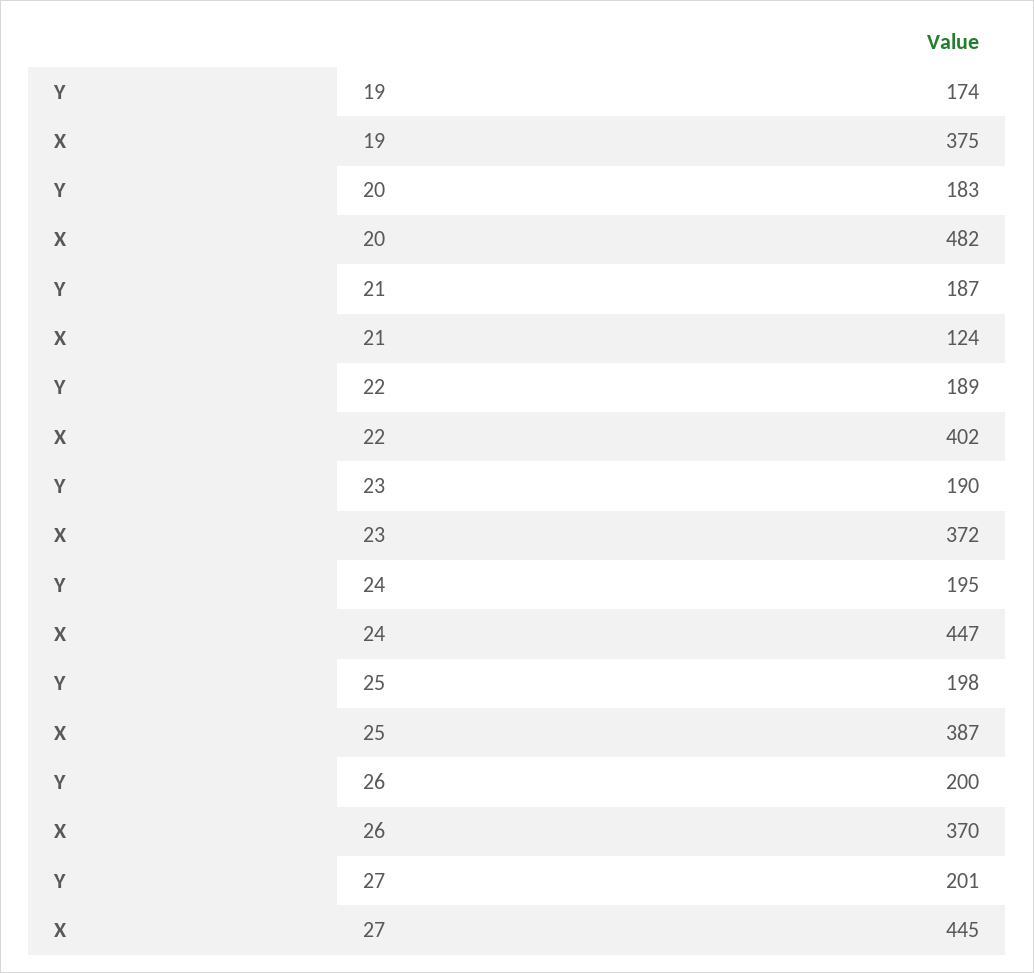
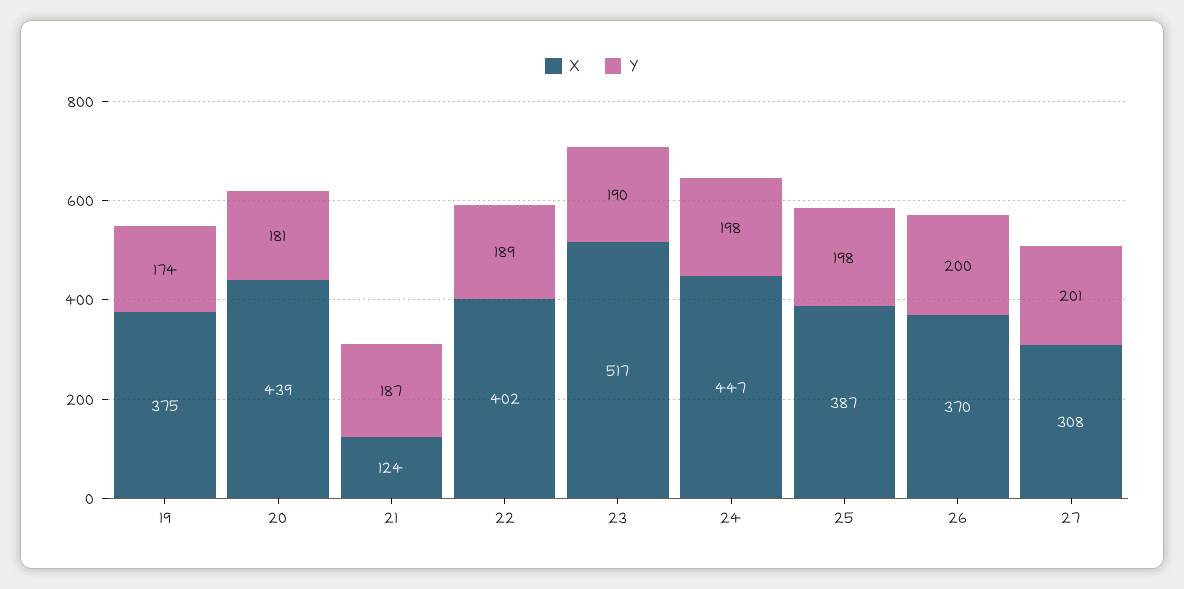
  {
    "Y": {
      "19": 174,
-     "20": 183,
+     "20": 181,
      "21": 187,
      "22": 189,
      "23": 190,
-     "24": 195,
+     "24": 198,
      "25": 198,
      "26": 200,
      "27": 201
    },
    "X": {
      "19": 375,
-     "20": 482,
+     "20": 439,
      "21": 124,
      "22": 402,
-     "23": 372,
+     "23": 517,
      "24": 447,
      "25": 387,
      "26": 370,
-     "27": 445
+     "27": 308
    }
  }

